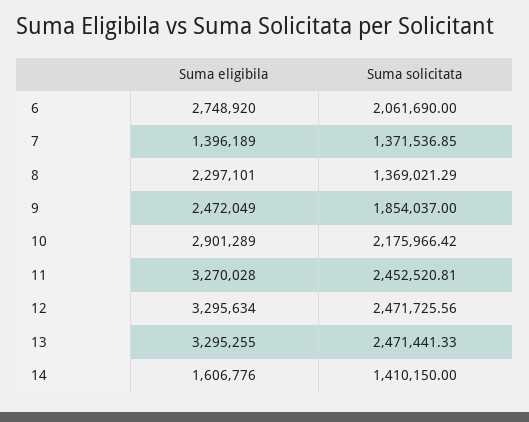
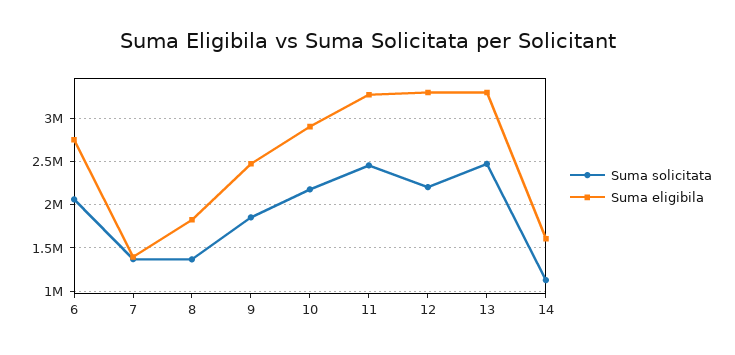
  {
    "Suma eligibila": {
      "6": 2748920,
      "7": 1396189,
-     "8": 2297101,
+     "8": 1800000,
      "9": 2472049,
      "10": 2901289,
      "11": 3270028,
      "12": 3295634,
      "13": 3295255,
      "14": 1606776
    },
    "Suma solicitata": {
      "6": 2061690,
      "7": 1371536.85,
      "8": 1369021.29,
      "9": 1854037,
      "10": 2175966.42,
      "11": 2452520.81,
-     "12": 2471725.56,
+     "12": 2200000,
      "13": 2471441.33,
-     "14": 1410150
+     "14": 1100000
    }
  }

